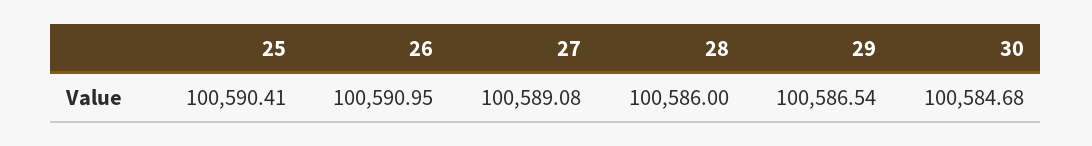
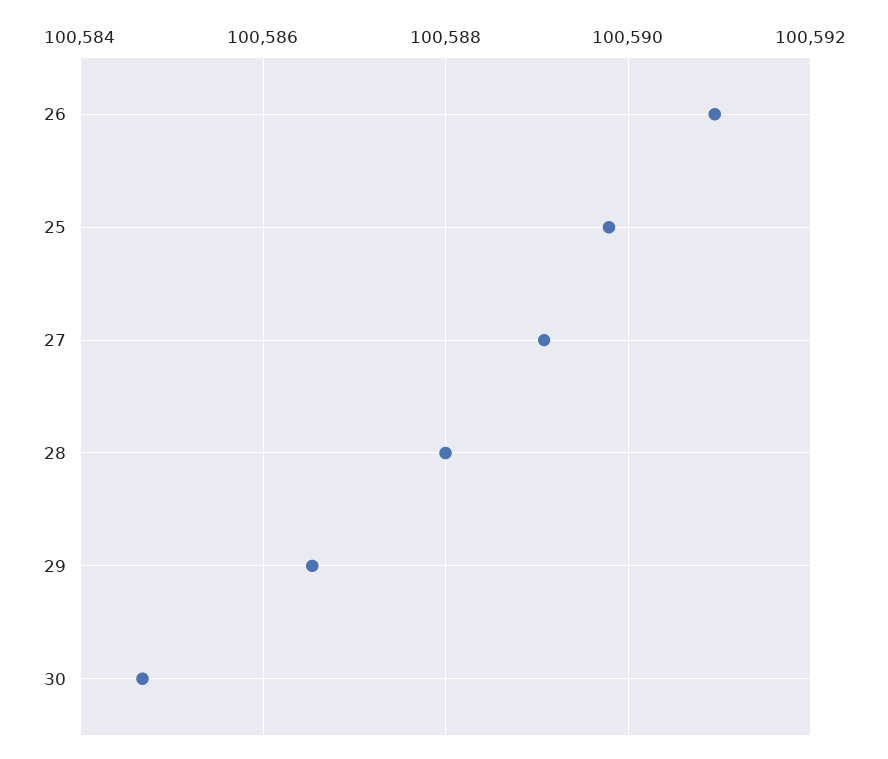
  {
-   "25": 100590.41,
+   "25": 100589.8,
    "26": 100590.95,
    "27": 100589.08,
-   "28": 100586,
+   "28": 100588,
    "29": 100586.54,
    "30": 100584.68
  }

